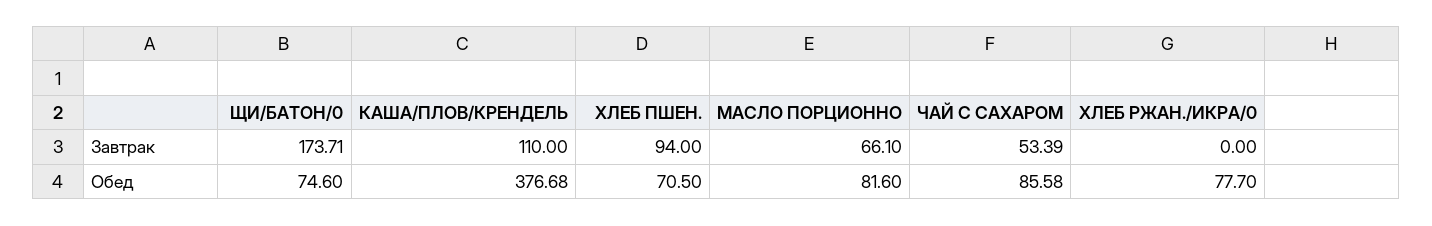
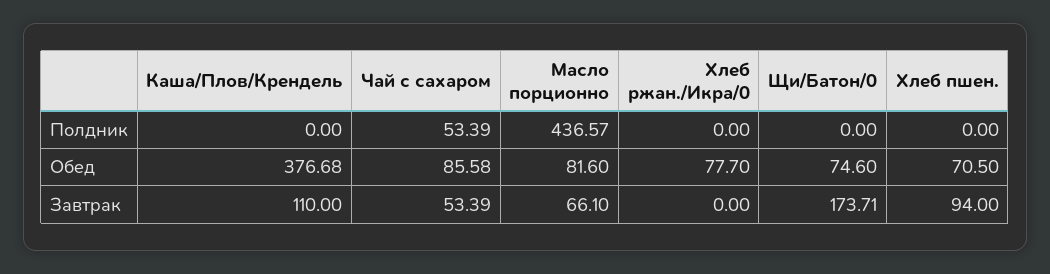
  {
    "ЩИ/БАТОН/0": {
      "Завтрак": 173.71,
-     "Обед": 74.6
+     "Обед": 74.6,
+     "Полдник": 0
    },
    "КАША/ПЛОВ/КРЕНДЕЛЬ": {
      "Завтрак": 110,
-     "Обед": 376.68
+     "Обед": 376.68,
+     "Полдник": 0
    },
    "ХЛЕБ ПШЕН.": {
      "Завтрак": 94,
-     "Обед": 70.5
+     "Обед": 70.5,
+     "Полдник": 0
    },
    "МАСЛО ПОРЦИОННО": {
      "Завтрак": 66.1,
-     "Обед": 81.6
+     "Обед": 81.6,
+     "Полдник": 436.57
    },
    "ЧАЙ С САХАРОМ": {
      "Завтрак": 53.39,
-     "Обед": 85.58
+     "Обед": 85.58,
+     "Полдник": 53.39
    },
    "ХЛЕБ РЖАН./ИКРА/0": {
      "Завтрак": 0,
-     "Обед": 77.7
+     "Обед": 77.7,
+     "Полдник": 0
    }
  }

